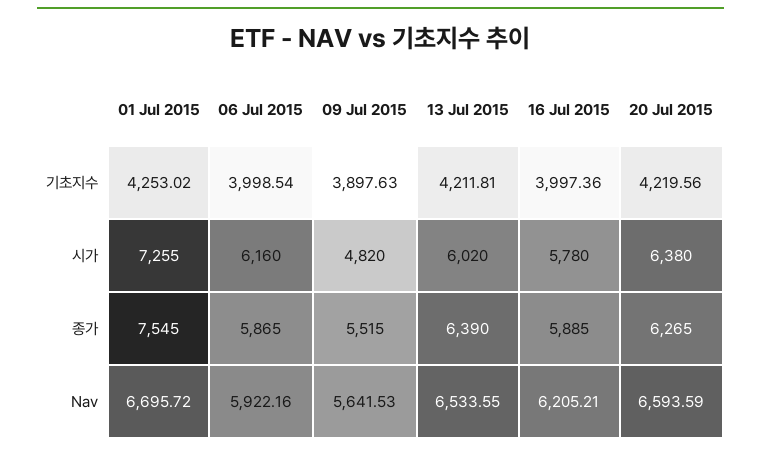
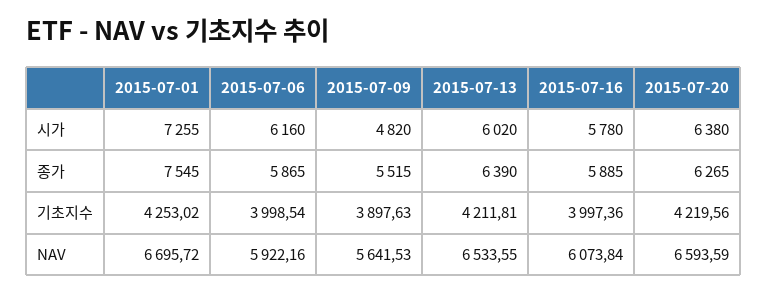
  {
    "01 Jul 2015": {
      "기초지수": 4253.02,
      "시가": 7255,
      "종가": 7545,
      "Nav": 6695.72
    },
    "06 Jul 2015": {
      "기초지수": 3998.54,
      "시가": 6160,
      "종가": 5865,
      "Nav": 5922.16
    },
    "09 Jul 2015": {
      "기초지수": 3897.63,
      "시가": 4820,
      "종가": 5515,
      "Nav": 5641.53
    },
    "13 Jul 2015": {
      "기초지수": 4211.81,
      "시가": 6020,
      "종가": 6390,
      "Nav": 6533.55
    },
    "16 Jul 2015": {
      "기초지수": 3997.36,
      "시가": 5780,
      "종가": 5885,
-     "Nav": 6205.21
+     "Nav": 6073.84
    },
    "20 Jul 2015": {
      "기초지수": 4219.56,
      "시가": 6380,
      "종가": 6265,
      "Nav": 6593.59
    }
  }

